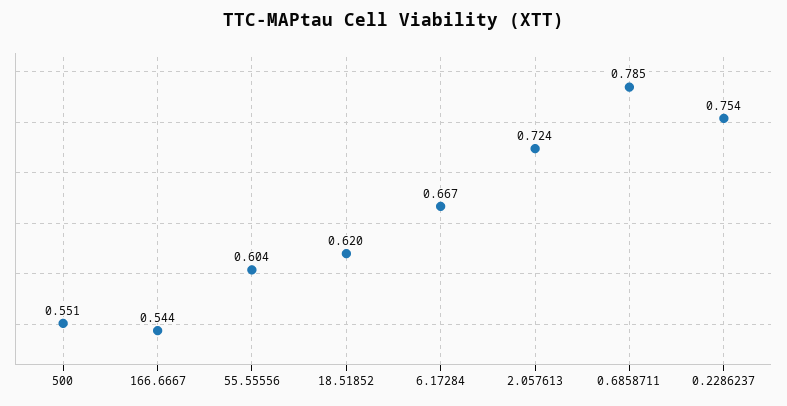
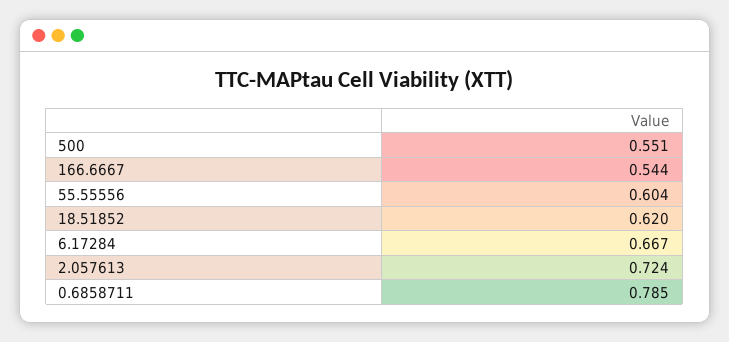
  {
    "500": 0.551,
    "166.6667": 0.544,
    "55.55556": 0.604,
    "18.51852": 0.62,
    "6.17284": 0.667,
    "2.057613": 0.724,
-   "0.6858711": 0.785,
+   "0.6858711": 0.785
-   "0.2286237": 0.754
  }

